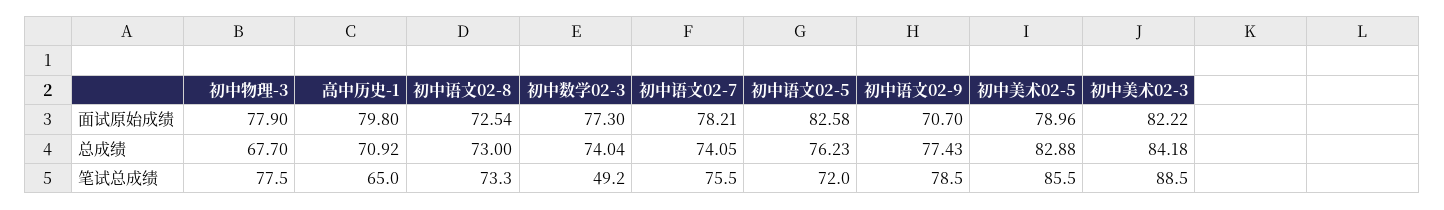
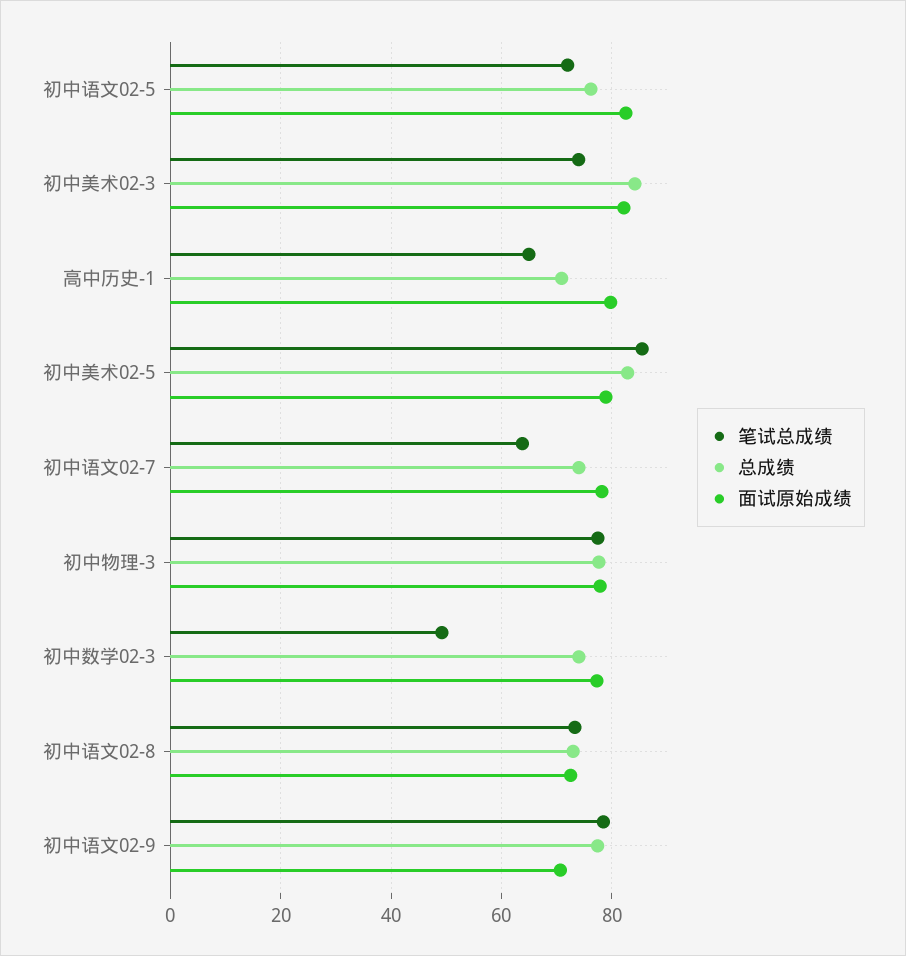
  {
    "面试原始成绩": {
      "初中物理-3": 77.9,
      "高中历史-1": 79.8,
      "初中语文02-8": 72.54,
      "初中数学02-3": 77.3,
      "初中语文02-7": 78.21,
      "初中语文02-5": 82.58,
      "初中语文02-9": 70.7,
      "初中美术02-5": 78.96,
      "初中美术02-3": 82.22
    },
    "总成绩": {
-     "初中物理-3": 67.7,
+     "初中物理-3": 78,
      "高中历史-1": 70.92,
      "初中语文02-8": 73,
      "初中数学02-3": 74.04,
      "初中语文02-7": 74.05,
      "初中语文02-5": 76.23,
      "初中语文02-9": 77.43,
      "初中美术02-5": 82.88,
      "初中美术02-3": 84.18
    },
    "笔试总成绩": {
      "初中物理-3": 77.5,
      "高中历史-1": 65,
      "初中语文02-8": 73.3,
      "初中数学02-3": 49.2,
-     "初中语文02-7": 75.5,
+     "初中语文02-7": 64,
      "初中语文02-5": 72,
      "初中语文02-9": 78.5,
      "初中美术02-5": 85.5,
-     "初中美术02-3": 88.5
+     "初中美术02-3": 74
    }
  }

